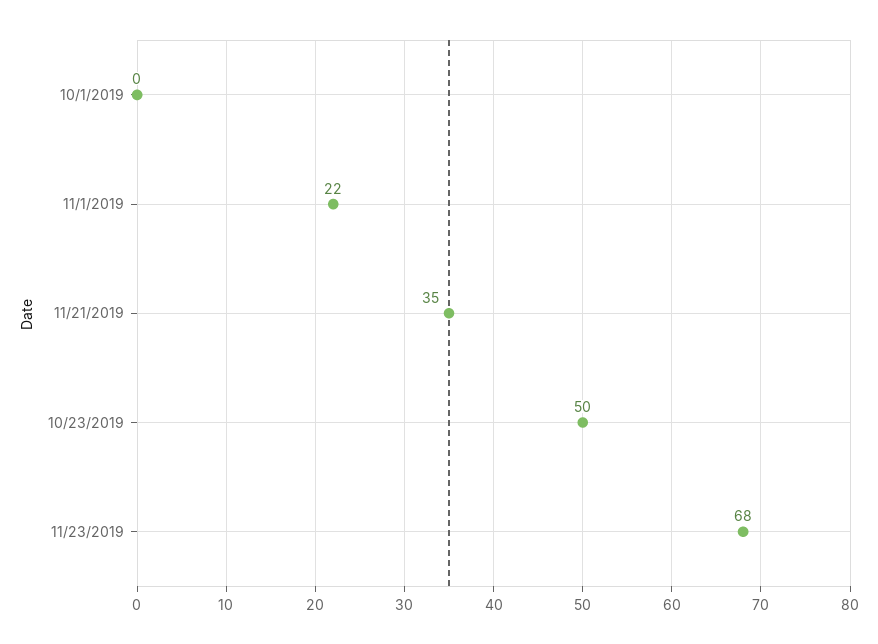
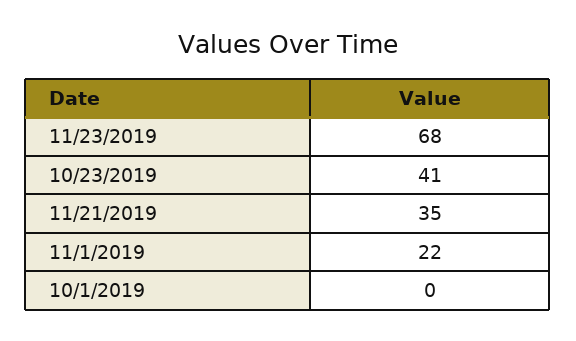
  {
    "10/1/2019": 0,
    "11/1/2019": 22,
    "11/21/2019": 35,
-   "10/23/2019": 50,
+   "10/23/2019": 41,
    "11/23/2019": 68
  }

